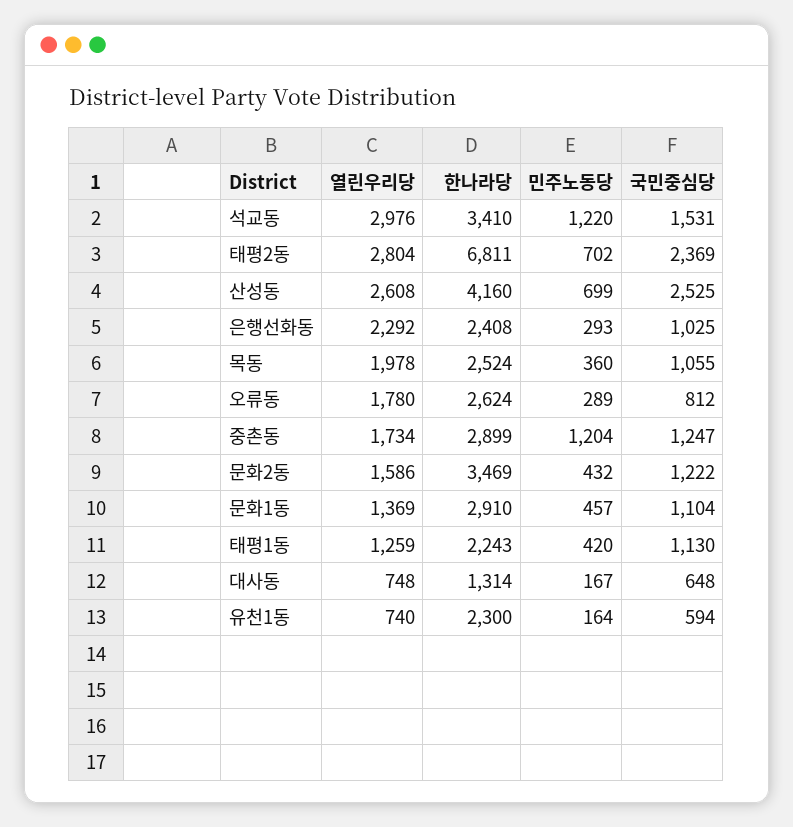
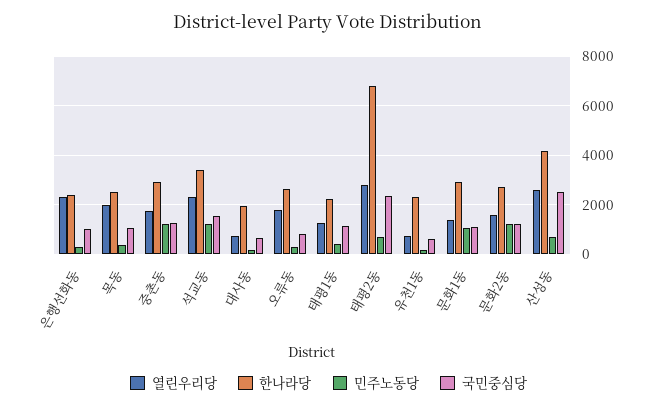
  {
    "열린우리당": {
-     "석교동": 2976,
+     "석교동": 2250,
      "태평2동": 2804,
      "산성동": 2608,
      "은행선화동": 2292,
      "목동": 1978,
      "오류동": 1780,
      "중촌동": 1734,
      "문화2동": 1586,
      "문화1동": 1369,
      "태평1동": 1259,
      "대사동": 748,
      "유천1동": 740
    },
    "한나라당": {
      "석교동": 3410,
      "태평2동": 6811,
      "산성동": 4160,
      "은행선화동": 2408,
      "목동": 2524,
      "오류동": 2624,
      "중촌동": 2899,
-     "문화2동": 3469,
+     "문화2동": 2750,
      "문화1동": 2910,
      "태평1동": 2243,
-     "대사동": 1314,
+     "대사동": 2000,
      "유천1동": 2300
    },
    "민주노동당": {
      "석교동": 1220,
      "태평2동": 702,
      "산성동": 699,
      "은행선화동": 293,
      "목동": 360,
      "오류동": 289,
      "중촌동": 1204,
-     "문화2동": 432,
+     "문화2동": 1250,
-     "문화1동": 457,
+     "문화1동": 1000,
      "태평1동": 420,
      "대사동": 167,
      "유천1동": 164
    },
    "국민중심당": {
      "석교동": 1531,
      "태평2동": 2369,
      "산성동": 2525,
      "은행선화동": 1025,
      "목동": 1055,
      "오류동": 812,
      "중촌동": 1247,
      "문화2동": 1222,
      "문화1동": 1104,
      "태평1동": 1130,
      "대사동": 648,
      "유천1동": 594
    }
  }

